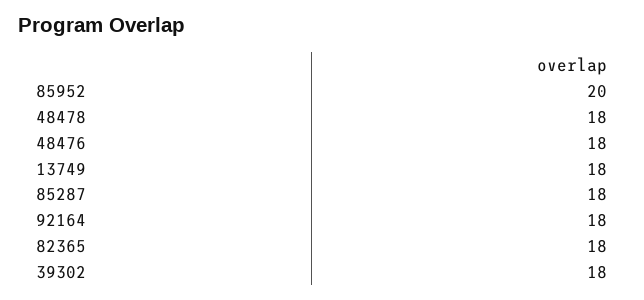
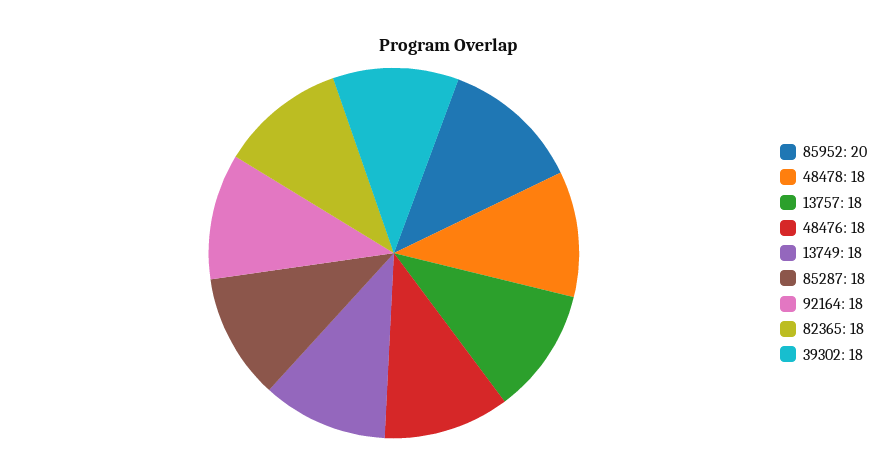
  {
    "85952": 20,
    "48478": 18,
    "48476": 18,
    "13749": 18,
    "85287": 18,
    "92164": 18,
    "82365": 18,
-   "39302": 18
+   "39302": 18,
+   "13757": 18
  }

